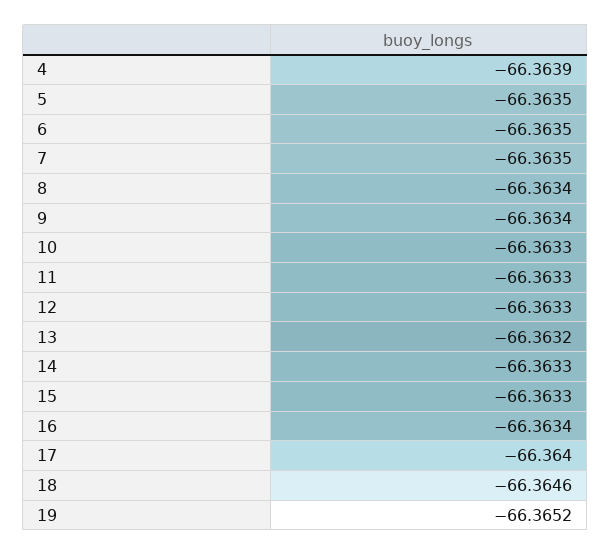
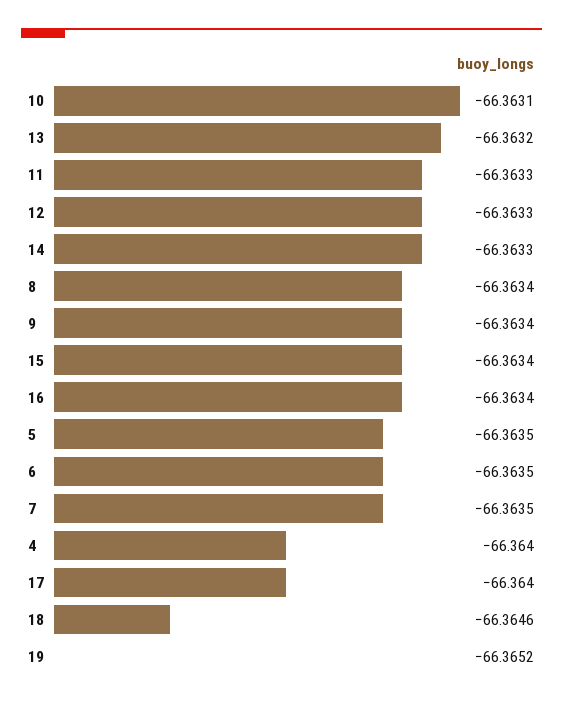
  {
-   "4": -66.3639,
+   "4": -66.364,
    "5": -66.3635,
    "6": -66.3635,
    "7": -66.3635,
    "8": -66.3634,
    "9": -66.3634,
-   "10": -66.3633,
+   "10": -66.3631,
    "11": -66.3633,
    "12": -66.3633,
    "13": -66.3632,
    "14": -66.3633,
-   "15": -66.3633,
+   "15": -66.3634,
    "16": -66.3634,
    "17": -66.364,
    "18": -66.3646,
    "19": -66.3652
  }

